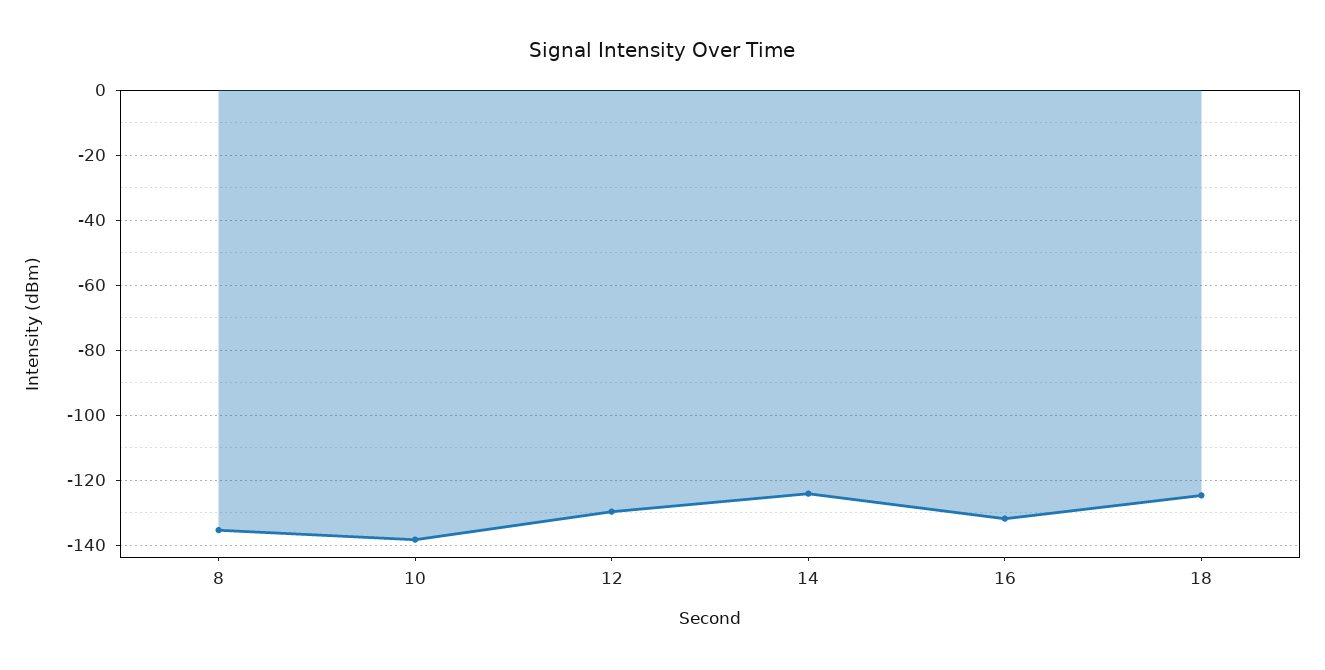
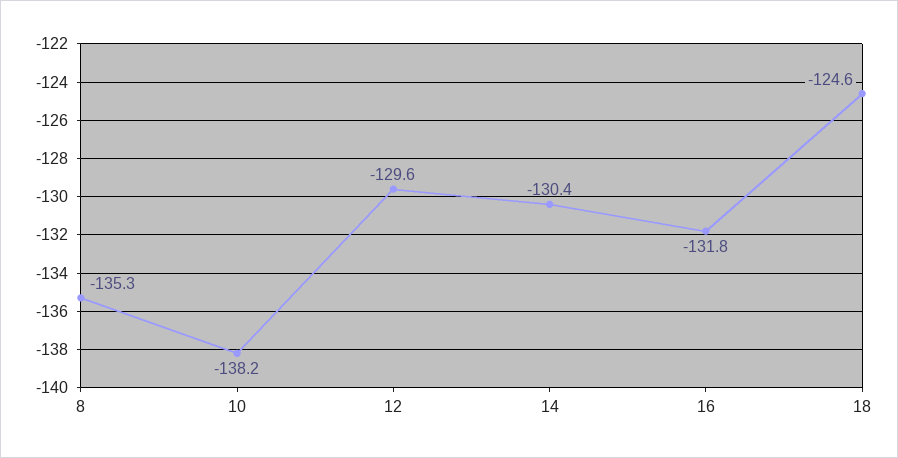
  {
    "8": -135.3,
    "10": -138.2,
    "12": -129.6,
-   "14": -124,
+   "14": -130.4,
    "16": -131.8,
    "18": -124.6
  }

